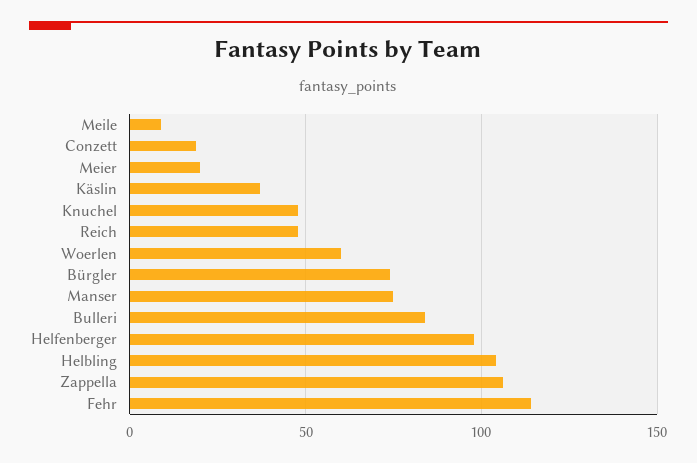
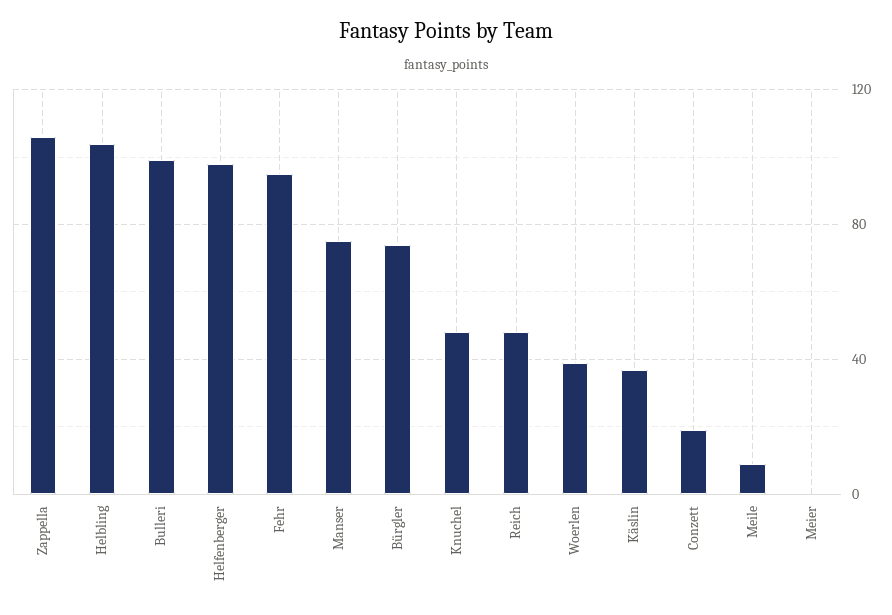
  {
    "Meile": 10,
    "Conzett": 20,
-   "Meier": 20,
+   "Meier": 0,
    "Käslin": 35,
    "Knuchel": 50,
    "Reich": 50,
-   "Woerlen": 60,
+   "Woerlen": 40,
    "Bürgler": 75,
    "Manser": 75,
-   "Bulleri": 85,
+   "Bulleri": 100,
    "Helfenberger": 100,
    "Helbling": 105,
    "Zappella": 105,
-   "Fehr": 115
+   "Fehr": 95
  }

